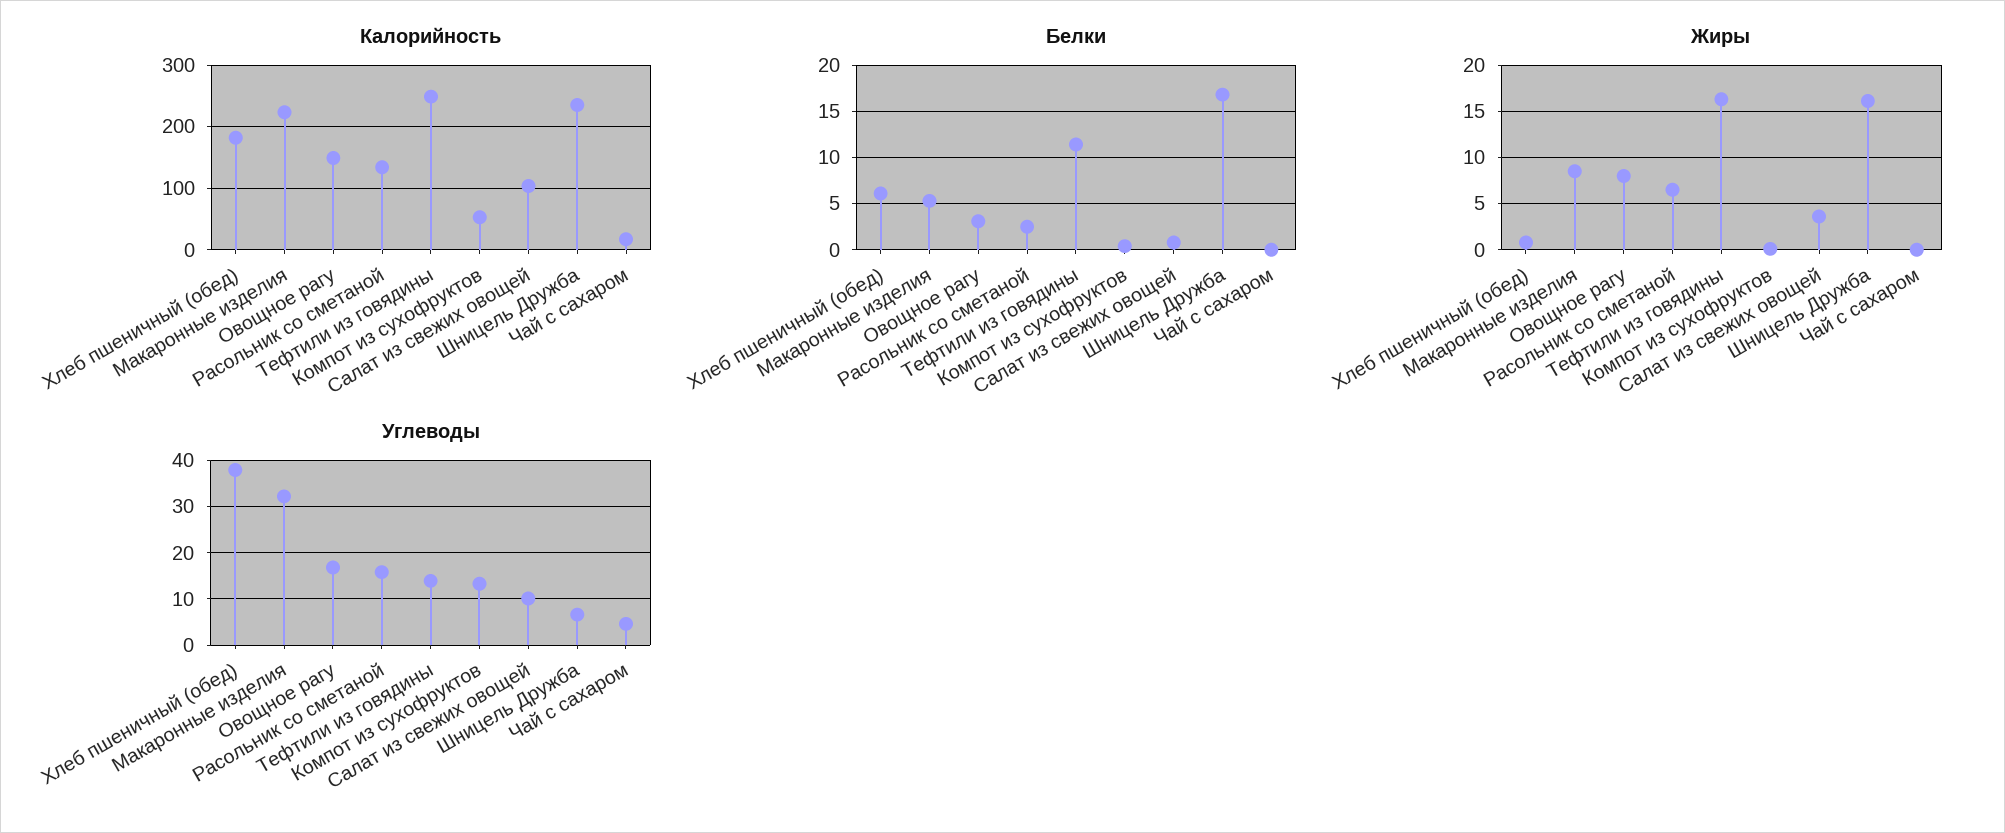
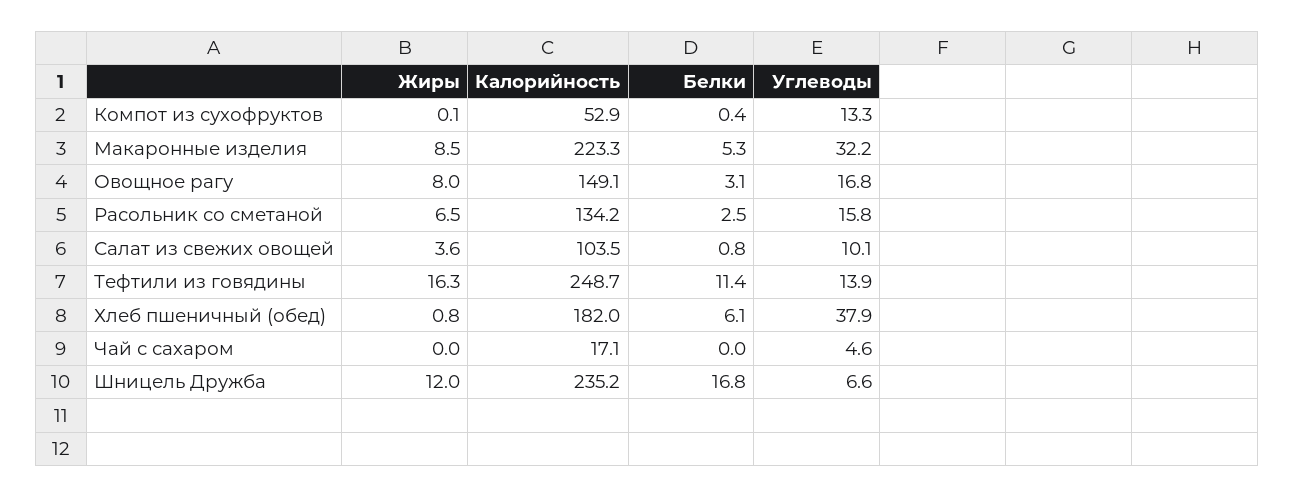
  {
    "Калорийность": {
      "Хлеб пшеничный (обед)": 182,
      "Макаронные изделия": 223.3,
      "Овощное рагу": 149.1,
      "Расольник со сметаной": 134.2,
      "Тефтили из говядины": 248.7,
      "Компот из сухофруктов": 52.9,
      "Салат из свежих овощей": 103.5,
      "Шницель Дружба": 235.2,
      "Чай с сахаром": 17.1
    },
    "Белки": {
      "Хлеб пшеничный (обед)": 6.1,
      "Макаронные изделия": 5.3,
      "Овощное рагу": 3.1,
      "Расольник со сметаной": 2.5,
      "Тефтили из говядины": 11.4,
      "Компот из сухофруктов": 0.4,
      "Салат из свежих овощей": 0.8,
      "Шницель Дружба": 16.8,
      "Чай с сахаром": 0
    },
    "Жиры": {
      "Хлеб пшеничный (обед)": 0.8,
      "Макаронные изделия": 8.5,
      "Овощное рагу": 8,
      "Расольник со сметаной": 6.5,
      "Тефтили из говядины": 16.3,
      "Компот из сухофруктов": 0.1,
      "Салат из свежих овощей": 3.6,
-     "Шницель Дружба": 16,
+     "Шницель Дружба": 12,
      "Чай с сахаром": 0
    },
    "Углеводы": {
      "Хлеб пшеничный (обед)": 37.9,
      "Макаронные изделия": 32.2,
      "Овощное рагу": 16.8,
      "Расольник со сметаной": 15.8,
      "Тефтили из говядины": 13.9,
      "Компот из сухофруктов": 13.3,
      "Салат из свежих овощей": 10.1,
      "Шницель Дружба": 6.6,
      "Чай с сахаром": 4.6
    }
  }

